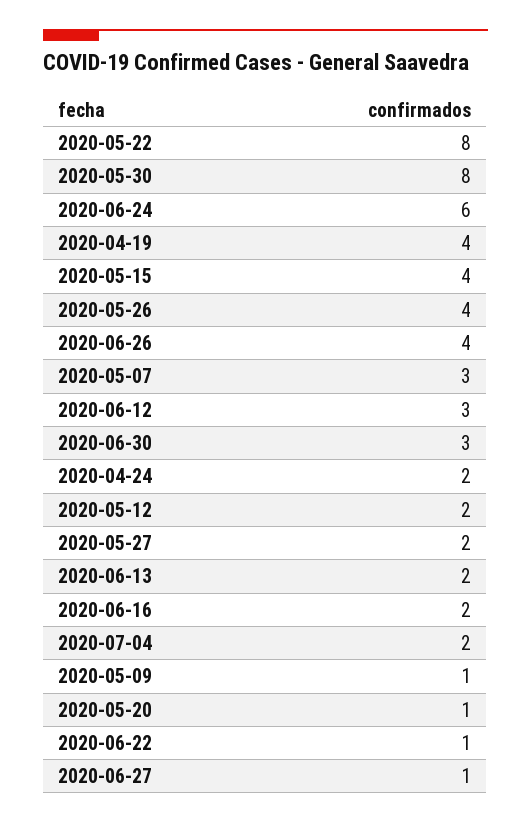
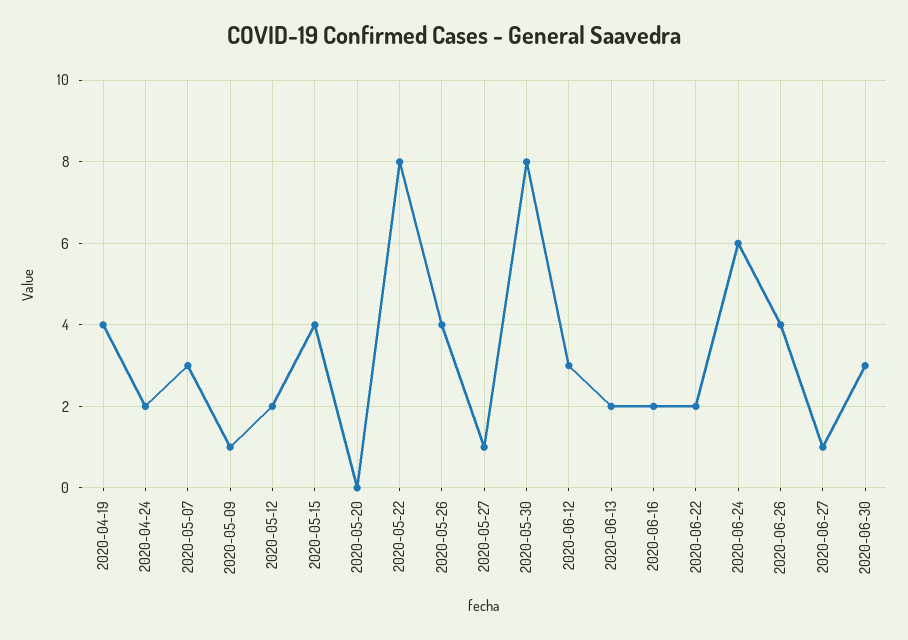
  {
    "2020-05-22": 8,
    "2020-05-30": 8,
    "2020-06-24": 6,
    "2020-04-19": 4,
    "2020-05-15": 4,
    "2020-05-26": 4,
    "2020-06-26": 4,
    "2020-05-07": 3,
    "2020-06-12": 3,
    "2020-06-30": 3,
    "2020-04-24": 2,
    "2020-05-12": 2,
-   "2020-05-27": 2,
+   "2020-05-27": 1,
    "2020-06-13": 2,
    "2020-06-16": 2,
-   "2020-07-04": 2,
    "2020-05-09": 1,
-   "2020-05-20": 1,
+   "2020-05-20": 0,
-   "2020-06-22": 1,
+   "2020-06-22": 2,
    "2020-06-27": 1
  }

